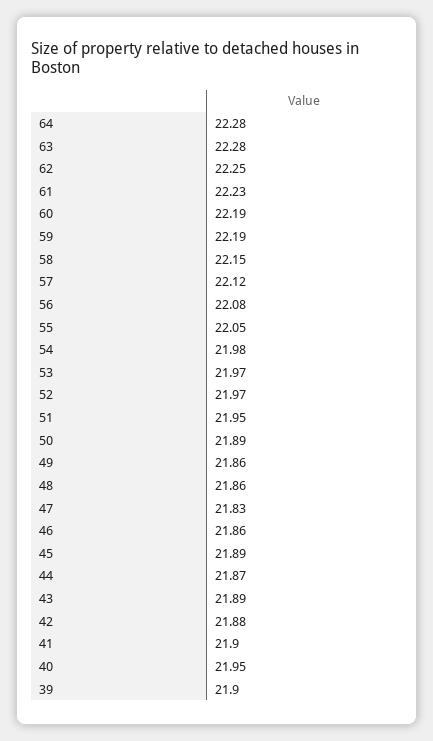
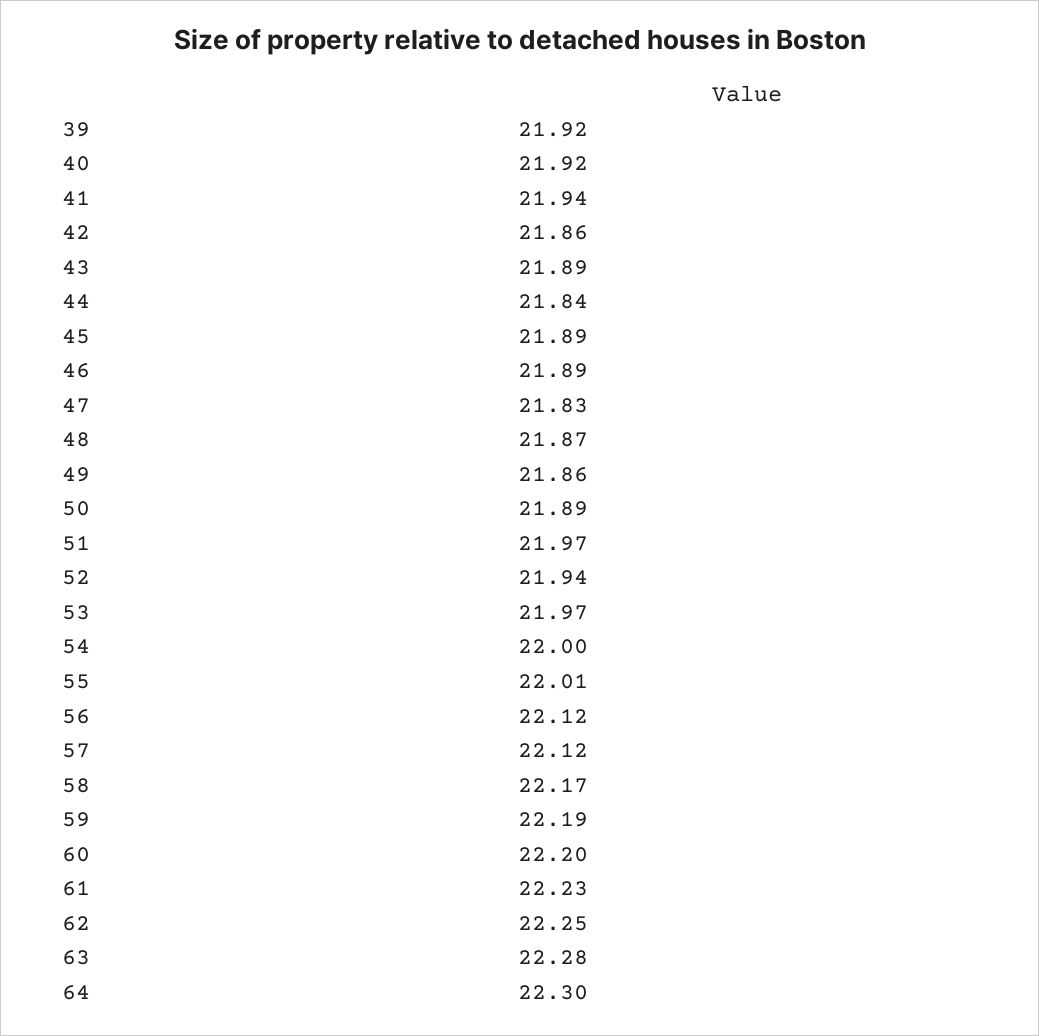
  {
-   "64": 22.28,
+   "64": 22.3,
    "63": 22.28,
    "62": 22.25,
    "61": 22.23,
-   "60": 22.19,
+   "60": 22.2,
    "59": 22.19,
-   "58": 22.15,
+   "58": 22.17,
    "57": 22.12,
-   "56": 22.08,
+   "56": 22.12,
-   "55": 22.05,
+   "55": 22.01,
-   "54": 21.98,
+   "54": 22,
    "53": 21.97,
-   "52": 21.97,
+   "52": 21.94,
-   "51": 21.95,
+   "51": 21.97,
    "50": 21.89,
    "49": 21.86,
-   "48": 21.86,
+   "48": 21.87,
    "47": 21.83,
-   "46": 21.86,
+   "46": 21.89,
    "45": 21.89,
-   "44": 21.87,
+   "44": 21.84,
    "43": 21.89,
-   "42": 21.88,
+   "42": 21.86,
-   "41": 21.9,
+   "41": 21.94,
-   "40": 21.95,
+   "40": 21.92,
-   "39": 21.9
+   "39": 21.92
  }

